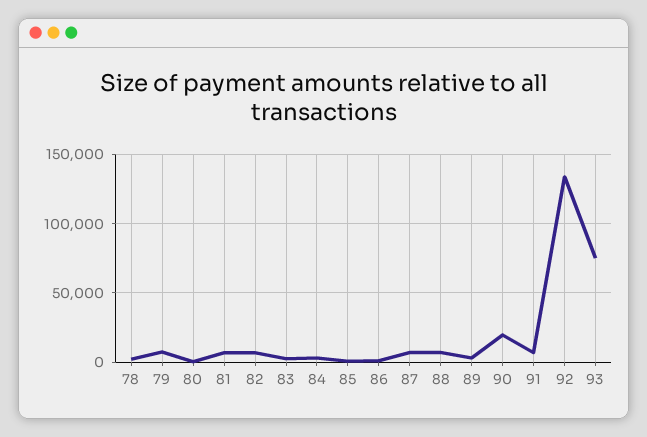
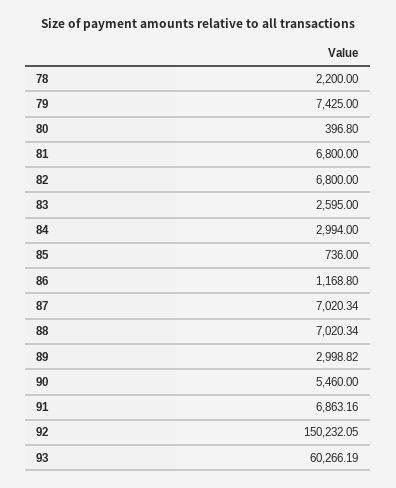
  {
    "78": 2200,
    "79": 7425,
    "80": 396.8,
    "81": 6800,
    "82": 6800,
    "83": 2595,
    "84": 2994,
    "85": 736,
    "86": 1168.8,
    "87": 7020.34,
    "88": 7020.34,
    "89": 2998.82,
-   "90": 20000,
+   "90": 5460,
    "91": 6863.16,
-   "92": 135000,
+   "92": 150232.05,
-   "93": 75000
+   "93": 60266.19
  }

